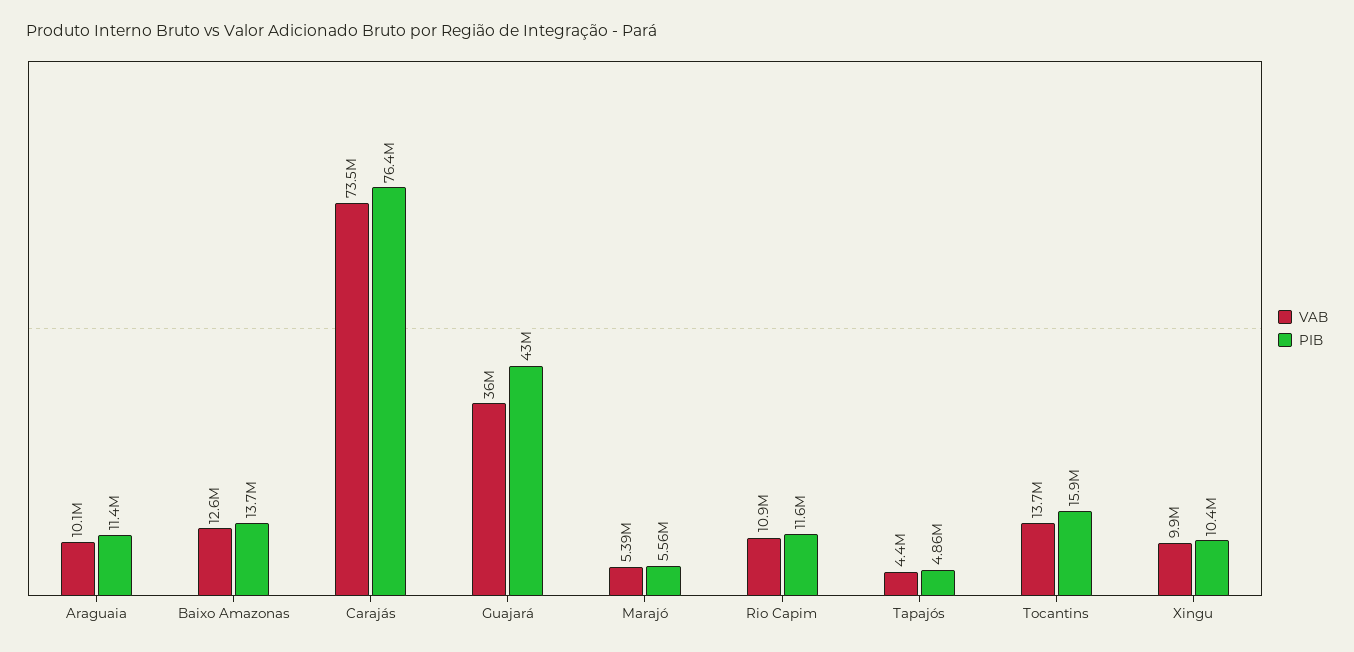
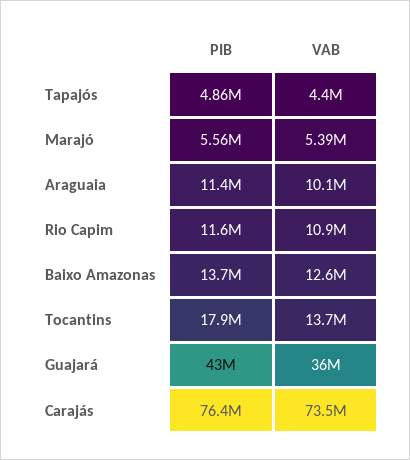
  {
    "VAB": {
      "Araguaia": 10100000,
      "Baixo Amazonas": 12600000,
      "Carajás": 73500000,
      "Guajará": 36000000,
      "Marajó": 5390000,
      "Rio Capim": 10900000,
      "Tapajós": 4400000,
-     "Tocantins": 13700000,
+     "Tocantins": 13700000
-     "Xingu": 9900000
    },
    "PIB": {
      "Araguaia": 11400000,
      "Baixo Amazonas": 13700000,
      "Carajás": 76400000,
      "Guajará": 43000000,
      "Marajó": 5560000,
      "Rio Capim": 11600000,
      "Tapajós": 4860000,
-     "Tocantins": 15900000,
+     "Tocantins": 17900000
-     "Xingu": 10400000
    }
  }

